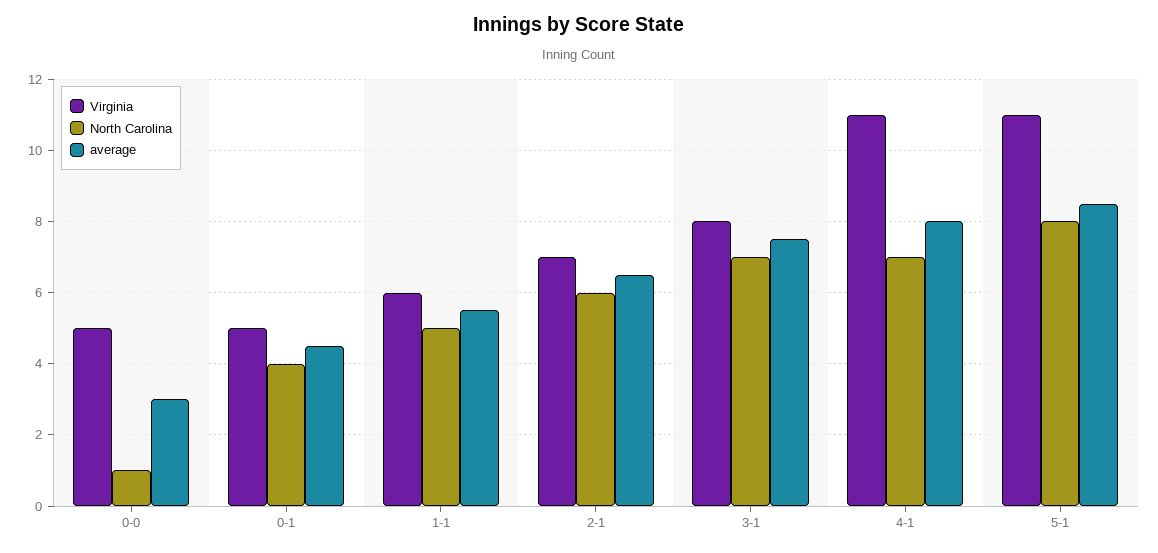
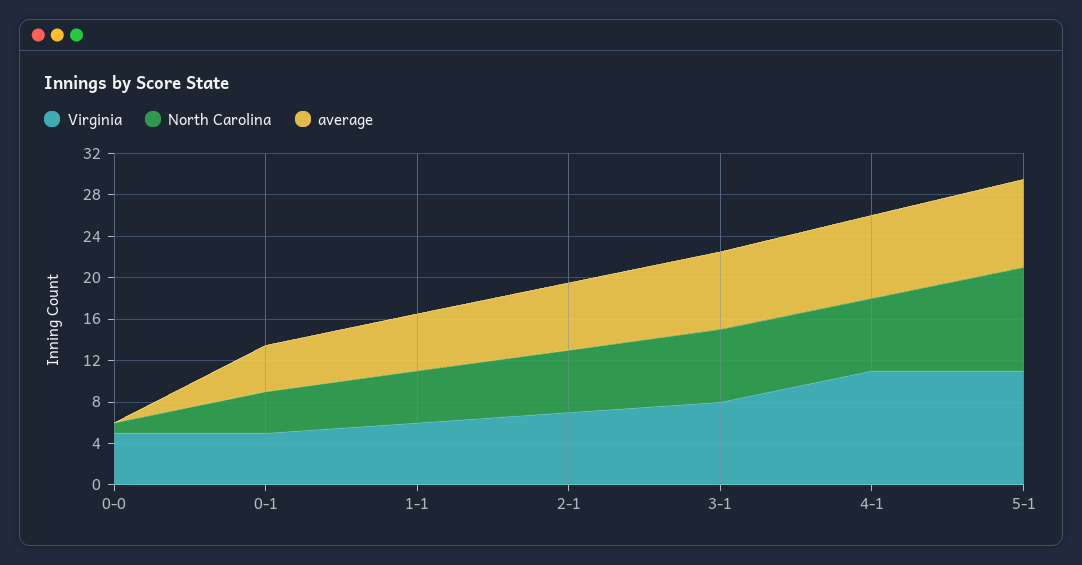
  {
    "Virginia": {
      "0-0": 5,
      "0-1": 5,
      "1-1": 6,
      "2-1": 7,
      "3-1": 8,
      "4-1": 11,
      "5-1": 11
    },
    "North Carolina": {
      "0-0": 1,
      "0-1": 4,
      "1-1": 5,
      "2-1": 6,
      "3-1": 7,
      "4-1": 7,
-     "5-1": 8
+     "5-1": 10
    },
    "average": {
-     "0-0": 3,
+     "0-0": 0,
      "0-1": 4.5,
      "1-1": 5.5,
      "2-1": 6.5,
      "3-1": 7.5,
      "4-1": 8,
      "5-1": 8.5
    }
  }

